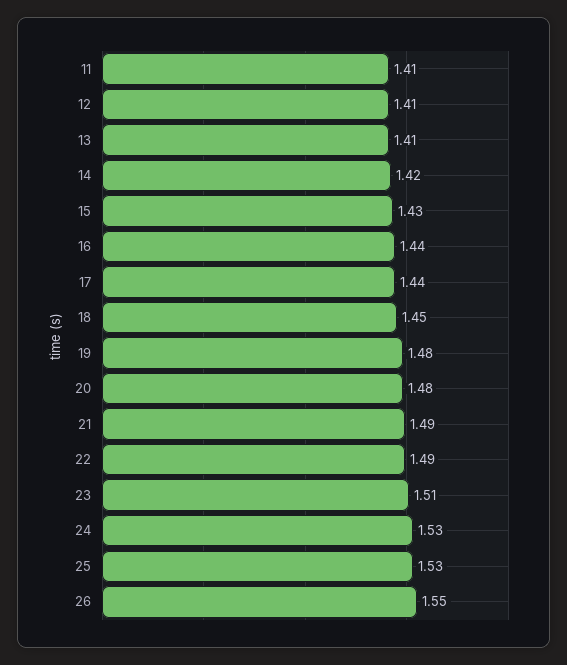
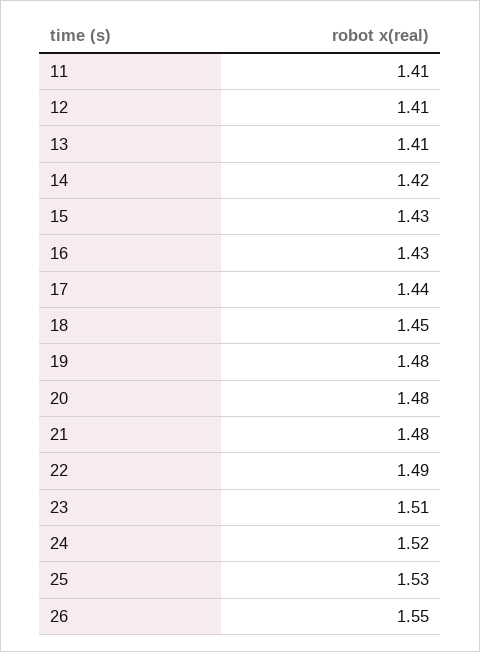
  {
    "11": 1.41,
    "12": 1.41,
    "13": 1.41,
    "14": 1.42,
    "15": 1.43,
-   "16": 1.44,
+   "16": 1.43,
    "17": 1.44,
    "18": 1.45,
    "19": 1.48,
    "20": 1.48,
-   "21": 1.49,
+   "21": 1.48,
    "22": 1.49,
    "23": 1.51,
-   "24": 1.53,
+   "24": 1.52,
    "25": 1.53,
    "26": 1.55
  }

